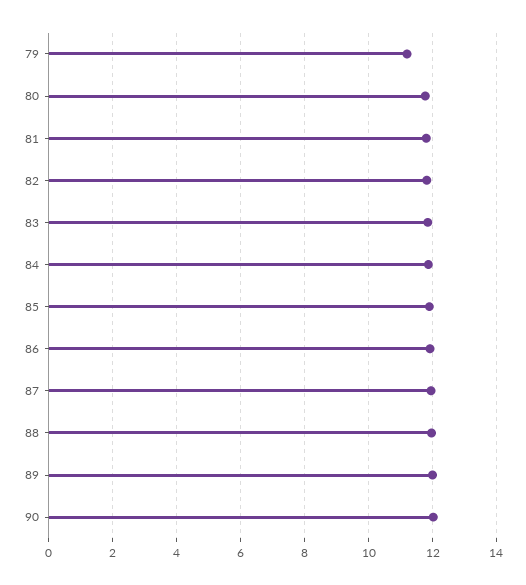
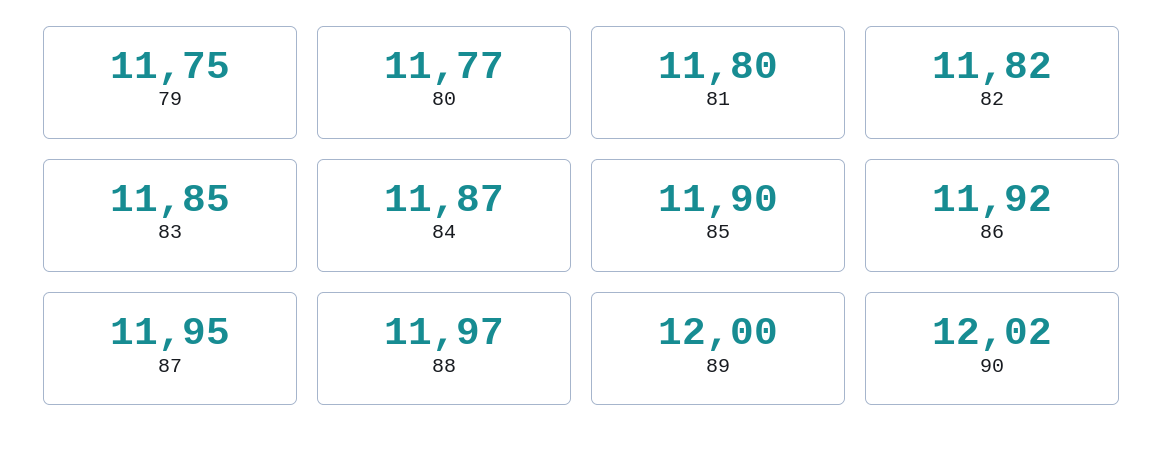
  {
-   "79": 11.2,
+   "79": 11.75,
    "80": 11.77,
    "81": 11.8,
    "82": 11.82,
    "83": 11.85,
    "84": 11.87,
    "85": 11.9,
    "86": 11.92,
    "87": 11.95,
    "88": 11.97,
    "89": 12,
    "90": 12.02
  }

